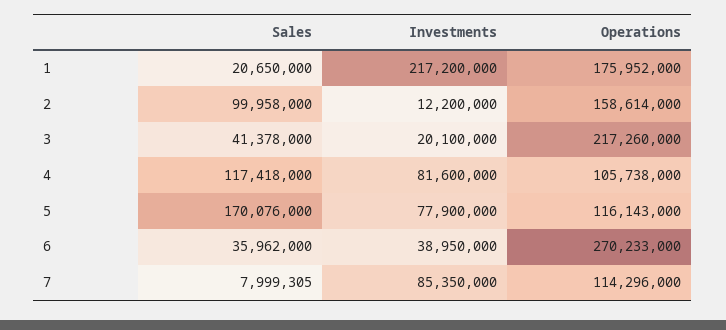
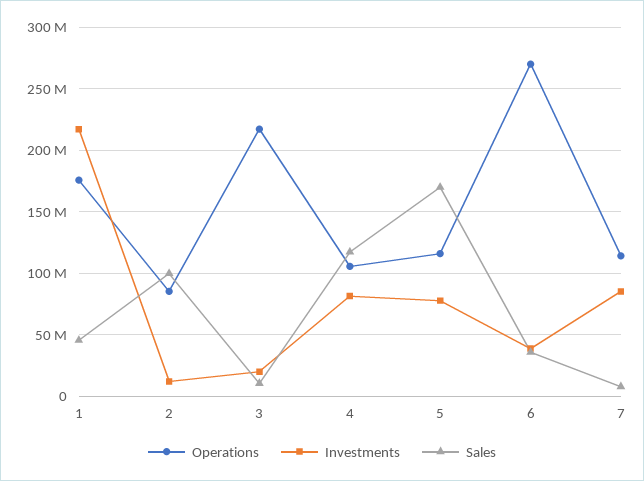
  {
    "Sales": {
-     "1": 20650000,
+     "1": 45000000,
      "2": 99958000,
-     "3": 41378000,
+     "3": 10000000,
      "4": 117418000,
      "5": 170076000,
      "6": 35962000,
      "7": 7999305
    },
    "Investments": {
      "1": 217200000,
      "2": 12200000,
      "3": 20100000,
      "4": 81600000,
      "5": 77900000,
      "6": 38950000,
      "7": 85350000
    },
    "Operations": {
      "1": 175952000,
-     "2": 158614000,
+     "2": 85000000,
      "3": 217260000,
      "4": 105738000,
      "5": 116143000,
      "6": 270233000,
      "7": 114296000
    }
  }

